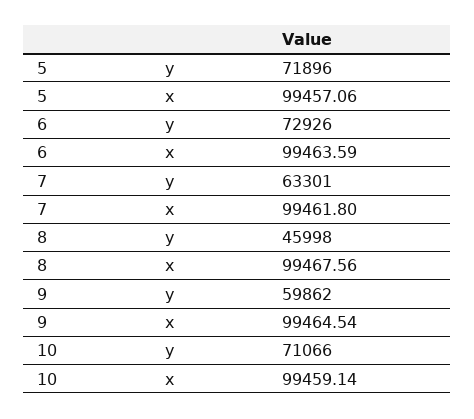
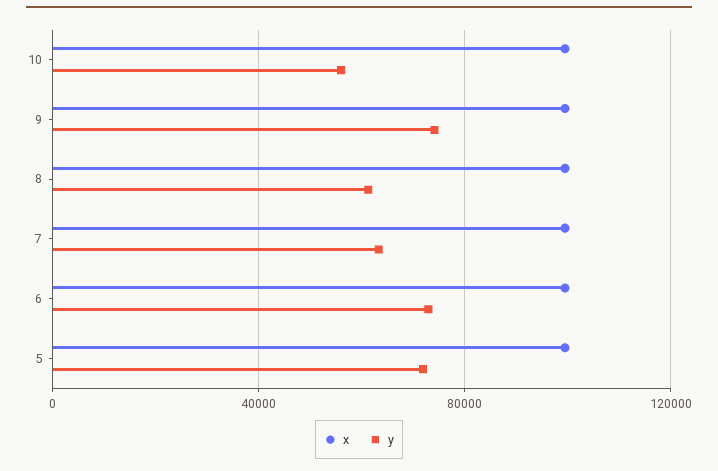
  {
    "y": {
      "5": 71896,
      "6": 72926,
      "7": 63301,
-     "8": 45998,
+     "8": 60000,
-     "9": 59862,
+     "9": 75000,
-     "10": 71066
+     "10": 55000
    },
    "x": {
      "5": 99457.06,
      "6": 99463.59,
      "7": 99461.8,
      "8": 99467.56,
      "9": 99464.54,
      "10": 99459.14
    }
  }

